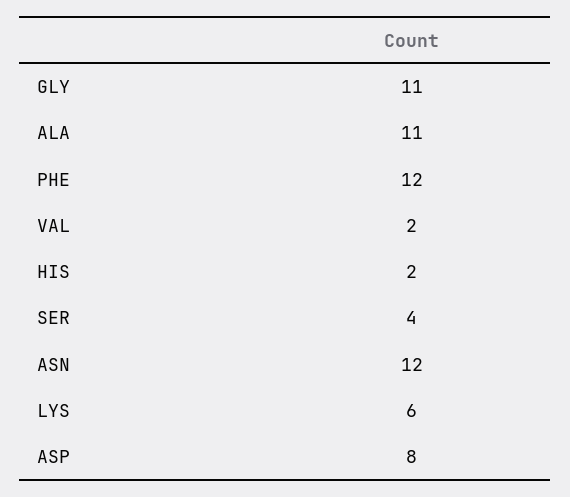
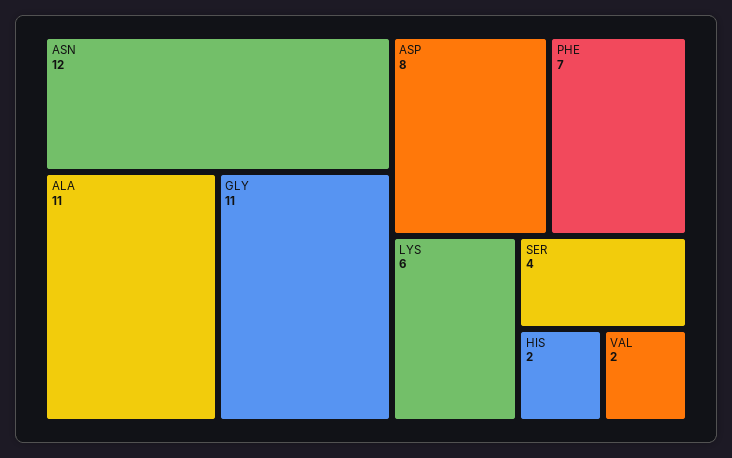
  {
    "GLY": 11,
    "ALA": 11,
-   "PHE": 12,
+   "PHE": 7,
    "VAL": 2,
    "HIS": 2,
    "SER": 4,
    "ASN": 12,
    "LYS": 6,
    "ASP": 8
  }

